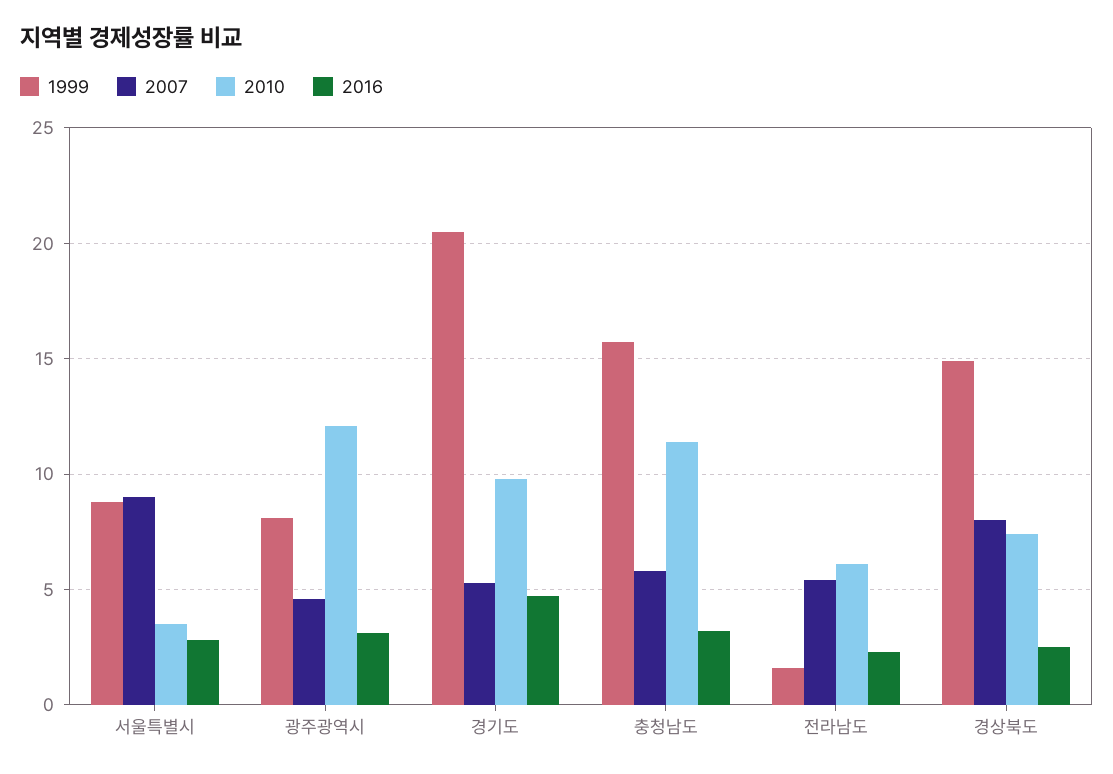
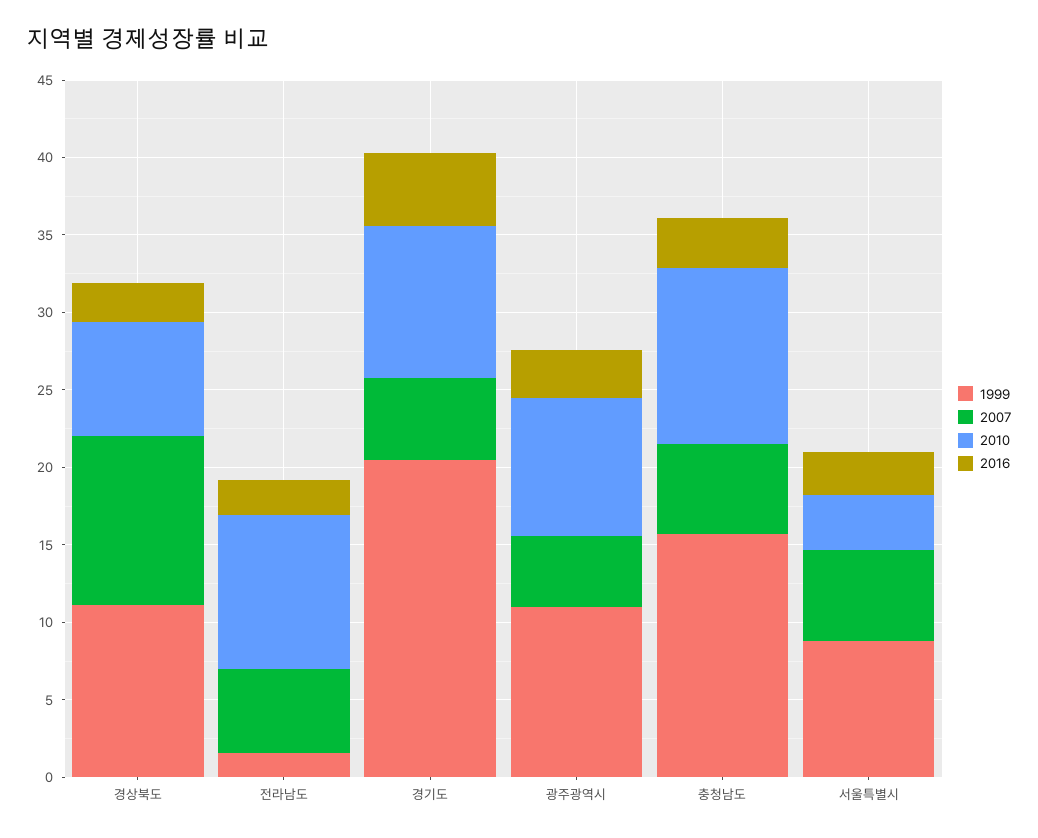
  {
    "1999": {
      "서울특별시": 9,
-     "광주광역시": 8,
+     "광주광역시": 11,
      "경기도": 20.5,
      "충청남도": 15.5,
      "전라남도": 1.5,
-     "경상북도": 15
+     "경상북도": 11
    },
    "2007": {
-     "서울특별시": 9,
+     "서울특별시": 6,
      "광주광역시": 4.5,
      "경기도": 5.5,
      "충청남도": 6,
      "전라남도": 5.5,
-     "경상북도": 8
+     "경상북도": 11
    },
    "2010": {
      "서울특별시": 3.5,
-     "광주광역시": 12,
+     "광주광역시": 9,
      "경기도": 10,
      "충청남도": 11.5,
-     "전라남도": 6,
+     "전라남도": 10,
      "경상북도": 7.5
    },
    "2016": {
      "서울특별시": 3,
      "광주광역시": 3,
      "경기도": 4.5,
      "충청남도": 3,
      "전라남도": 2.5,
      "경상북도": 2.5
    }
  }

